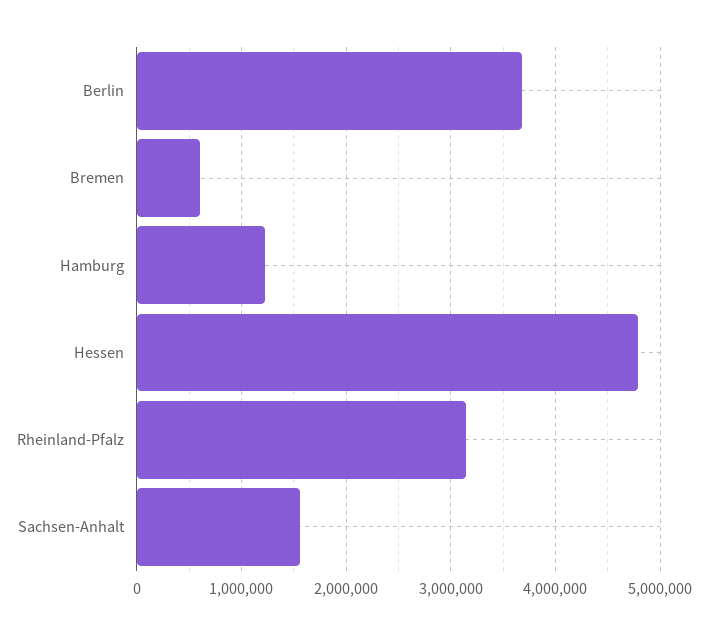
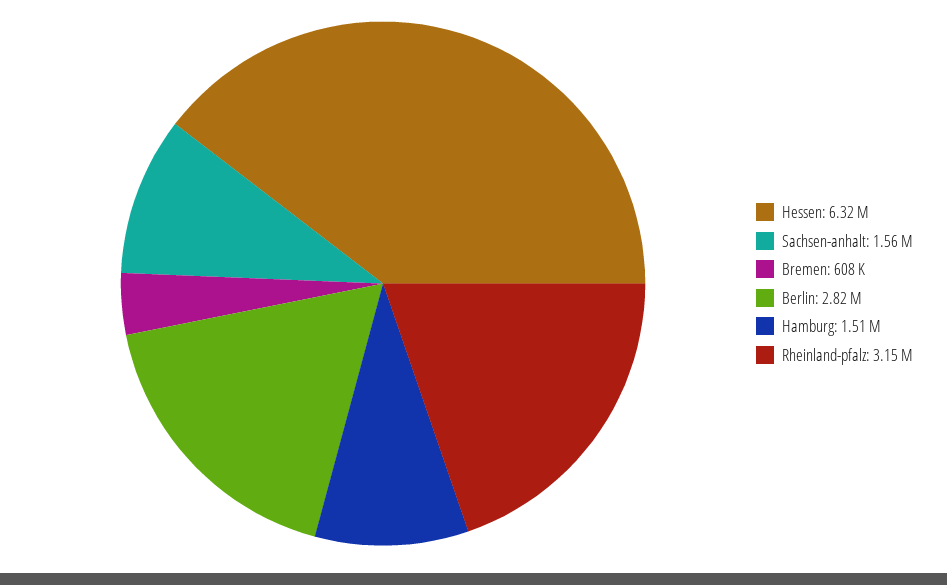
  {
-   "Berlin": 3700000,
+   "Berlin": 2820000,
    "Bremen": 608000,
-   "Hamburg": 1200000,
+   "Hamburg": 1510000,
-   "Hessen": 4800000,
+   "Hessen": 6320000,
    "Rheinland-Pfalz": 3150000,
    "Sachsen-Anhalt": 1560000
  }

